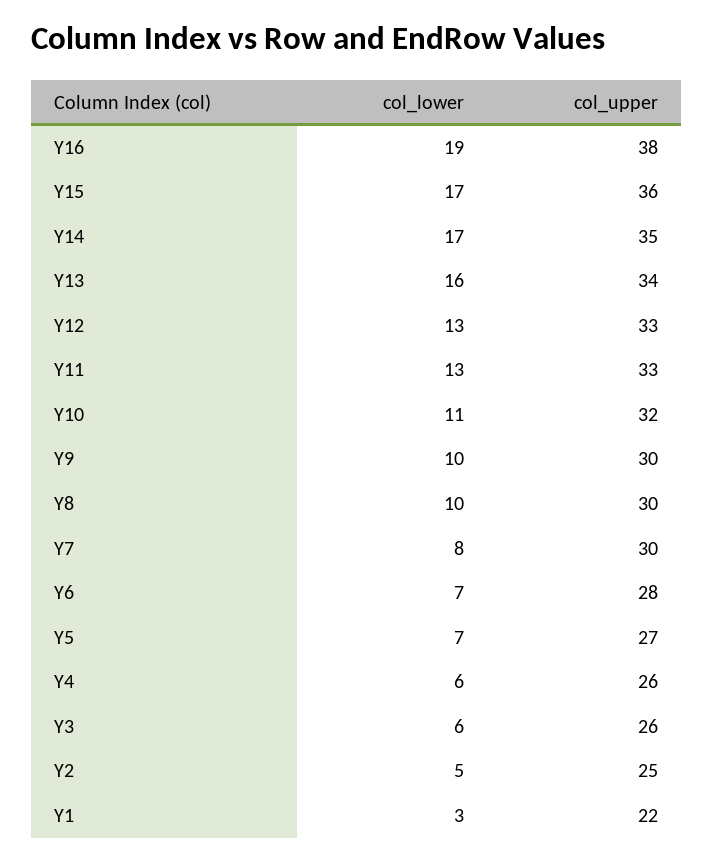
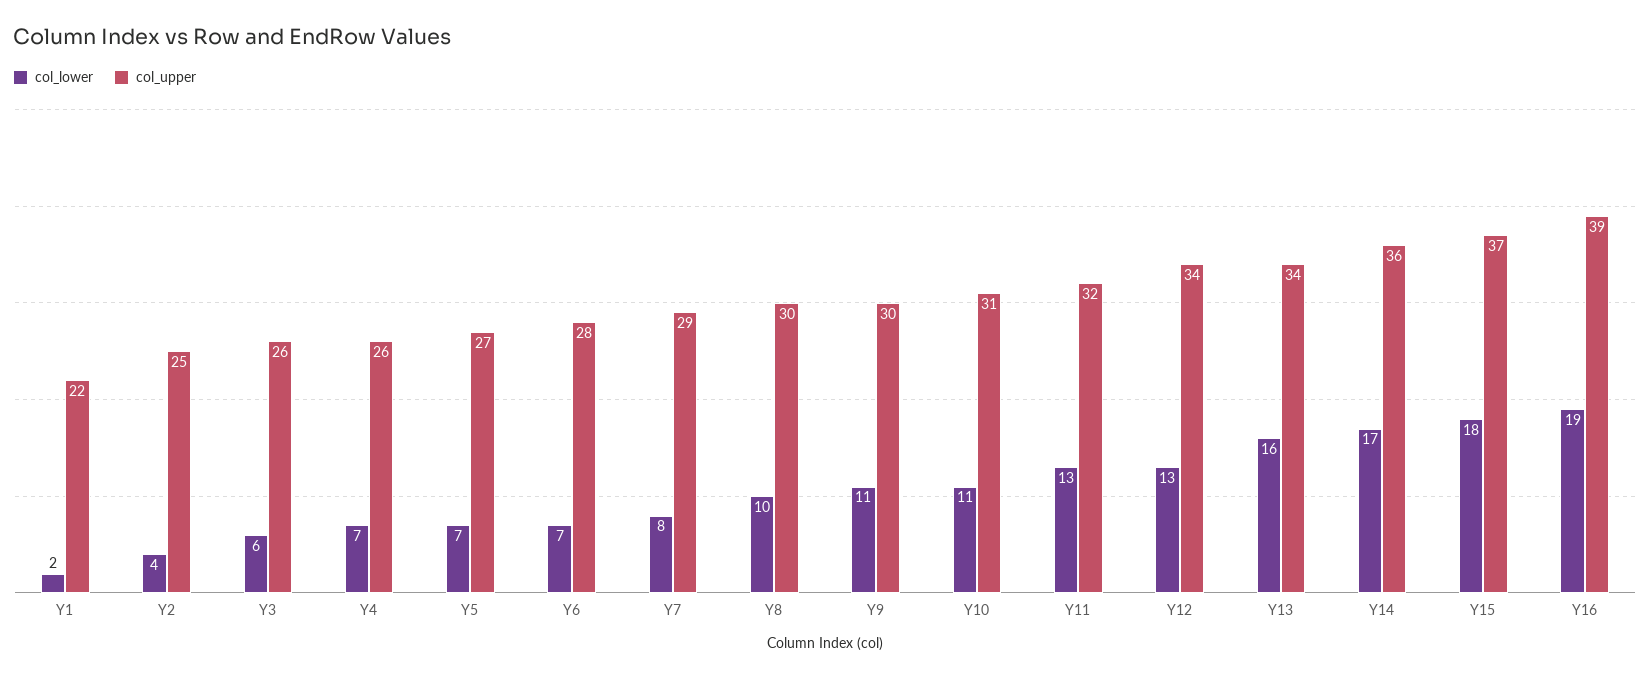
  {
    "col_lower": {
      "Y16": 19,
-     "Y15": 17,
+     "Y15": 18,
      "Y14": 17,
      "Y13": 16,
      "Y12": 13,
      "Y11": 13,
      "Y10": 11,
-     "Y9": 10,
+     "Y9": 11,
      "Y8": 10,
      "Y7": 8,
      "Y6": 7,
      "Y5": 7,
-     "Y4": 6,
+     "Y4": 7,
      "Y3": 6,
-     "Y2": 5,
+     "Y2": 4,
-     "Y1": 3
+     "Y1": 2
    },
    "col_upper": {
-     "Y16": 38,
+     "Y16": 39,
-     "Y15": 36,
+     "Y15": 37,
-     "Y14": 35,
+     "Y14": 36,
      "Y13": 34,
-     "Y12": 33,
+     "Y12": 34,
-     "Y11": 33,
+     "Y11": 32,
-     "Y10": 32,
+     "Y10": 31,
      "Y9": 30,
      "Y8": 30,
-     "Y7": 30,
+     "Y7": 29,
      "Y6": 28,
      "Y5": 27,
      "Y4": 26,
      "Y3": 26,
      "Y2": 25,
      "Y1": 22
    }
  }

